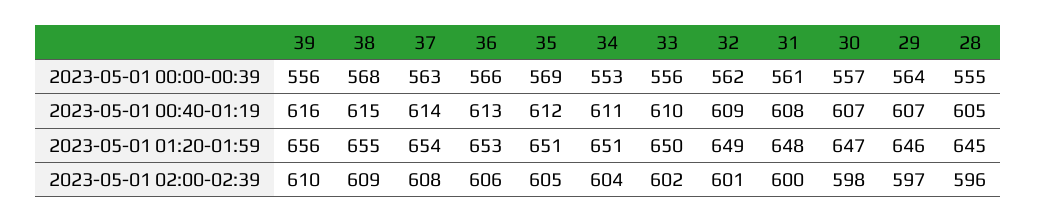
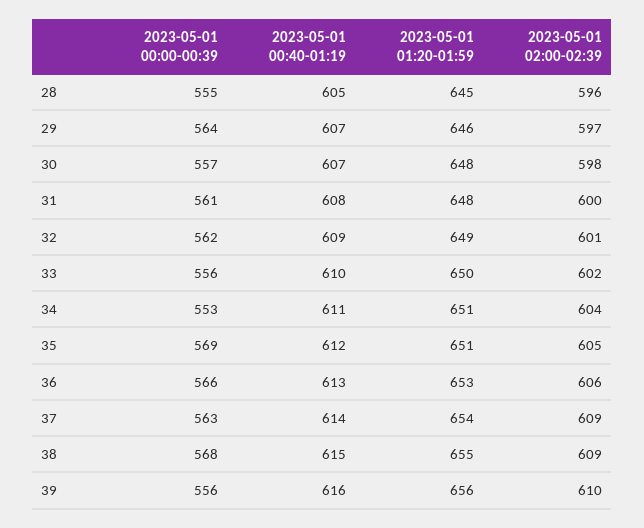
  {
    "39": {
      "2023-05-01 00:00-00:39": 556,
      "2023-05-01 00:40-01:19": 616,
      "2023-05-01 01:20-01:59": 656,
      "2023-05-01 02:00-02:39": 610
    },
    "38": {
      "2023-05-01 00:00-00:39": 568,
      "2023-05-01 00:40-01:19": 615,
      "2023-05-01 01:20-01:59": 655,
      "2023-05-01 02:00-02:39": 609
    },
    "37": {
      "2023-05-01 00:00-00:39": 563,
      "2023-05-01 00:40-01:19": 614,
      "2023-05-01 01:20-01:59": 654,
-     "2023-05-01 02:00-02:39": 608
+     "2023-05-01 02:00-02:39": 609
    },
    "36": {
      "2023-05-01 00:00-00:39": 566,
      "2023-05-01 00:40-01:19": 613,
      "2023-05-01 01:20-01:59": 653,
      "2023-05-01 02:00-02:39": 606
    },
    "35": {
      "2023-05-01 00:00-00:39": 569,
      "2023-05-01 00:40-01:19": 612,
      "2023-05-01 01:20-01:59": 651,
      "2023-05-01 02:00-02:39": 605
    },
    "34": {
      "2023-05-01 00:00-00:39": 553,
      "2023-05-01 00:40-01:19": 611,
      "2023-05-01 01:20-01:59": 651,
      "2023-05-01 02:00-02:39": 604
    },
    "33": {
      "2023-05-01 00:00-00:39": 556,
      "2023-05-01 00:40-01:19": 610,
      "2023-05-01 01:20-01:59": 650,
      "2023-05-01 02:00-02:39": 602
    },
    "32": {
      "2023-05-01 00:00-00:39": 562,
      "2023-05-01 00:40-01:19": 609,
      "2023-05-01 01:20-01:59": 649,
      "2023-05-01 02:00-02:39": 601
    },
    "31": {
      "2023-05-01 00:00-00:39": 561,
      "2023-05-01 00:40-01:19": 608,
      "2023-05-01 01:20-01:59": 648,
      "2023-05-01 02:00-02:39": 600
    },
    "30": {
      "2023-05-01 00:00-00:39": 557,
      "2023-05-01 00:40-01:19": 607,
-     "2023-05-01 01:20-01:59": 647,
+     "2023-05-01 01:20-01:59": 648,
      "2023-05-01 02:00-02:39": 598
    },
    "29": {
      "2023-05-01 00:00-00:39": 564,
      "2023-05-01 00:40-01:19": 607,
      "2023-05-01 01:20-01:59": 646,
      "2023-05-01 02:00-02:39": 597
    },
    "28": {
      "2023-05-01 00:00-00:39": 555,
      "2023-05-01 00:40-01:19": 605,
      "2023-05-01 01:20-01:59": 645,
      "2023-05-01 02:00-02:39": 596
    }
  }

